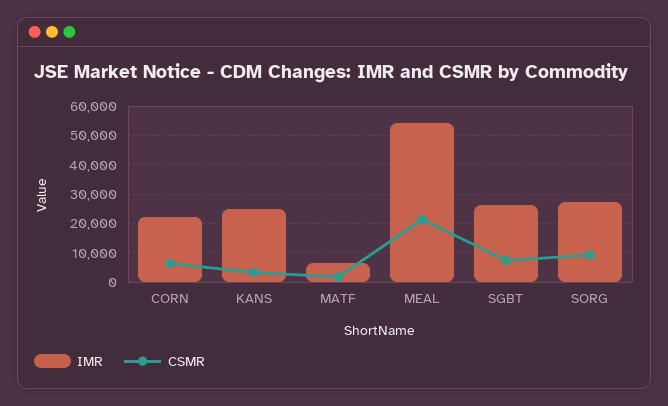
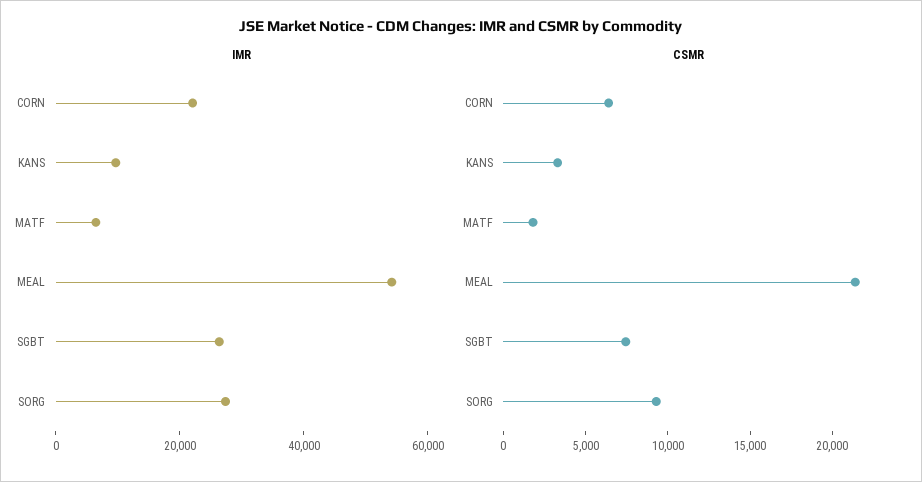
  {
    "IMR": {
      "CORN": 22500,
-     "KANS": 25000,
+     "KANS": 10000,
      "MATF": 7500,
      "MEAL": 55000,
      "SGBT": 27500,
      "SORG": 27500
    },
    "CSMR": {
      "CORN": 6000,
      "KANS": 3000,
      "MATF": 2000,
      "MEAL": 21000,
      "SGBT": 7000,
      "SORG": 9000
    }
  }

